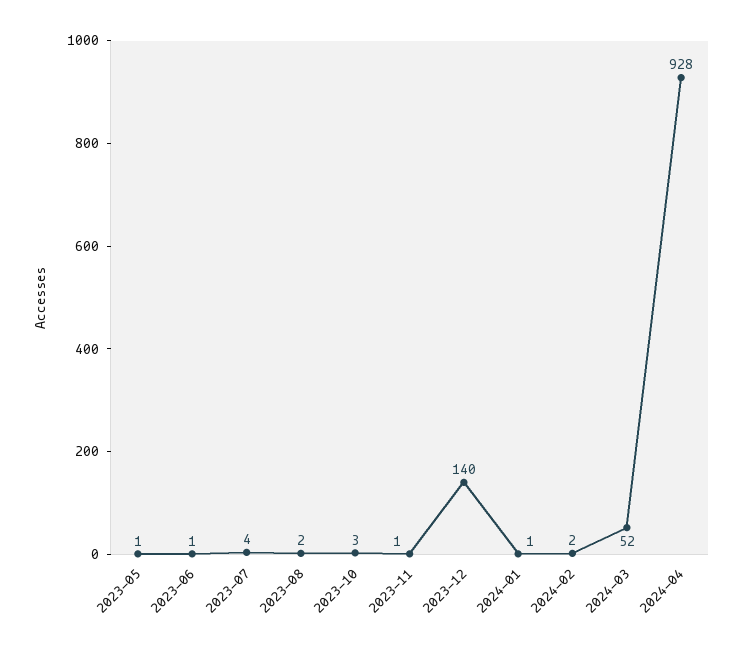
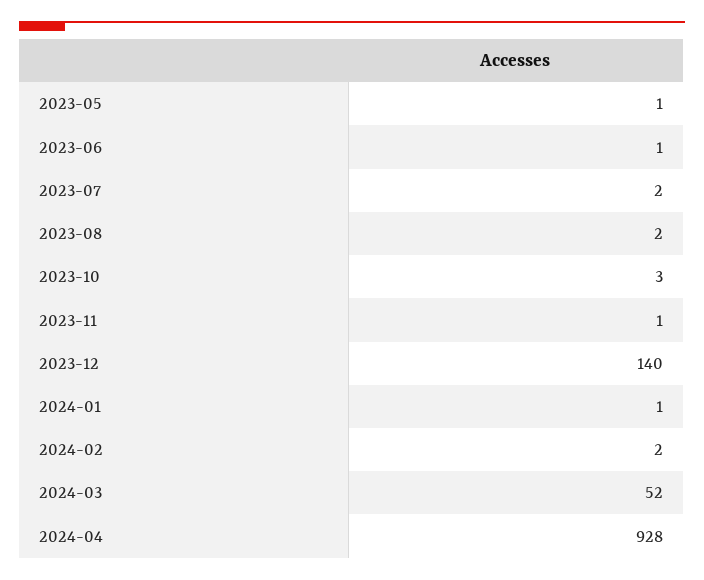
  {
    "2023-05": 1,
    "2023-06": 1,
-   "2023-07": 4,
+   "2023-07": 2,
    "2023-08": 2,
    "2023-10": 3,
    "2023-11": 1,
    "2023-12": 140,
    "2024-01": 1,
    "2024-02": 2,
    "2024-03": 52,
    "2024-04": 928
  }

